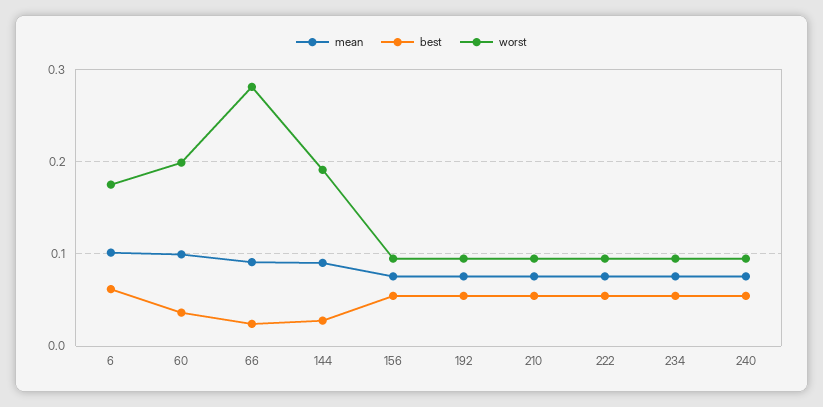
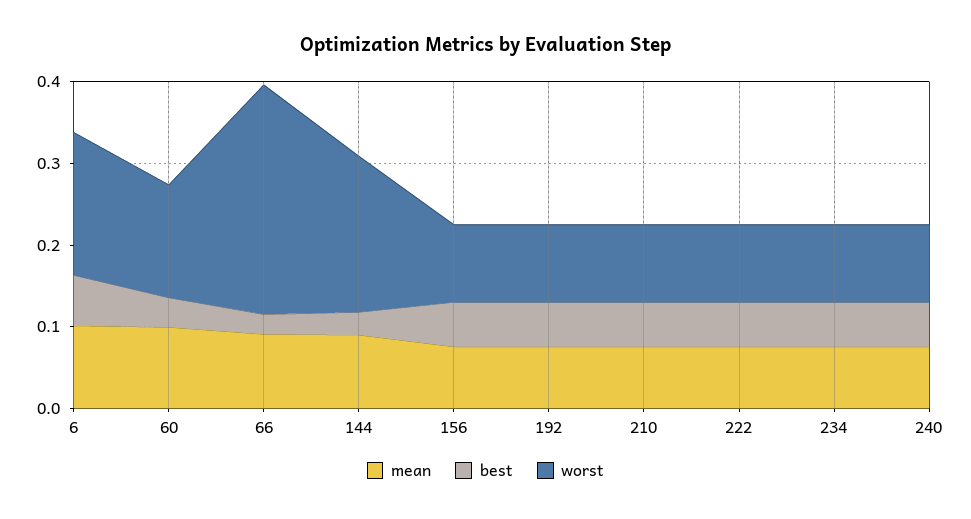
  {
    "mean": {
      "6": 0.1,
      "60": 0.1,
      "66": 0.09,
      "144": 0.09,
      "156": 0.08,
      "192": 0.08,
      "210": 0.08,
      "222": 0.08,
      "234": 0.08,
      "240": 0.08
    },
    "best": {
      "6": 0.06,
      "60": 0.04,
      "66": 0.02,
      "144": 0.03,
      "156": 0.05,
      "192": 0.05,
      "210": 0.05,
      "222": 0.05,
      "234": 0.05,
      "240": 0.05
    },
    "worst": {
      "6": 0.18,
-     "60": 0.2,
+     "60": 0.14,
      "66": 0.28,
      "144": 0.19,
      "156": 0.09,
      "192": 0.09,
      "210": 0.09,
      "222": 0.09,
      "234": 0.09,
      "240": 0.09
    }
  }

